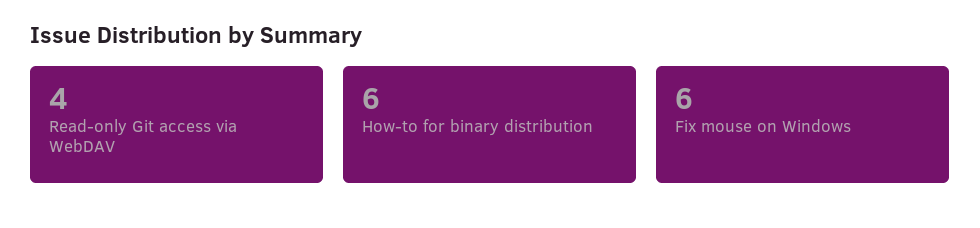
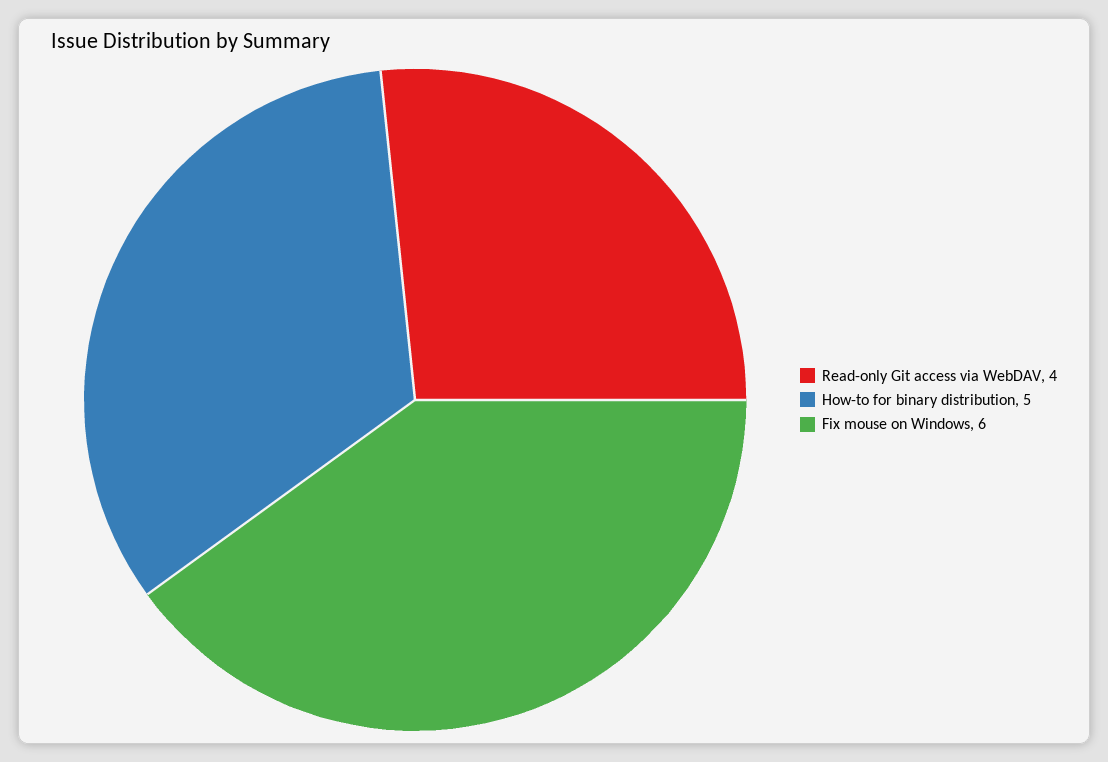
  {
    "Read-only Git access via WebDAV": 4,
-   "How-to for binary distribution": 6,
+   "How-to for binary distribution": 5,
    "Fix mouse on Windows": 6
  }

